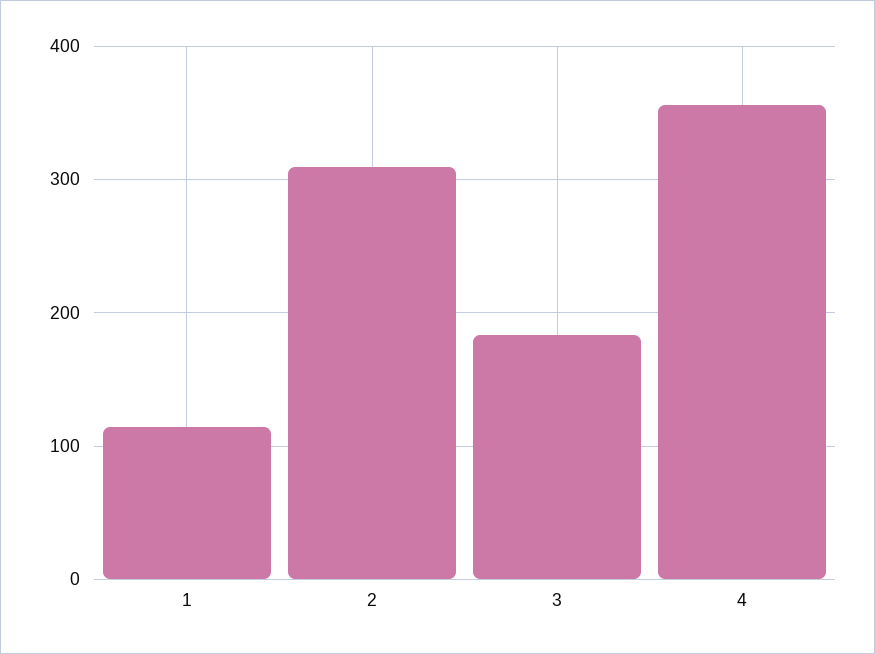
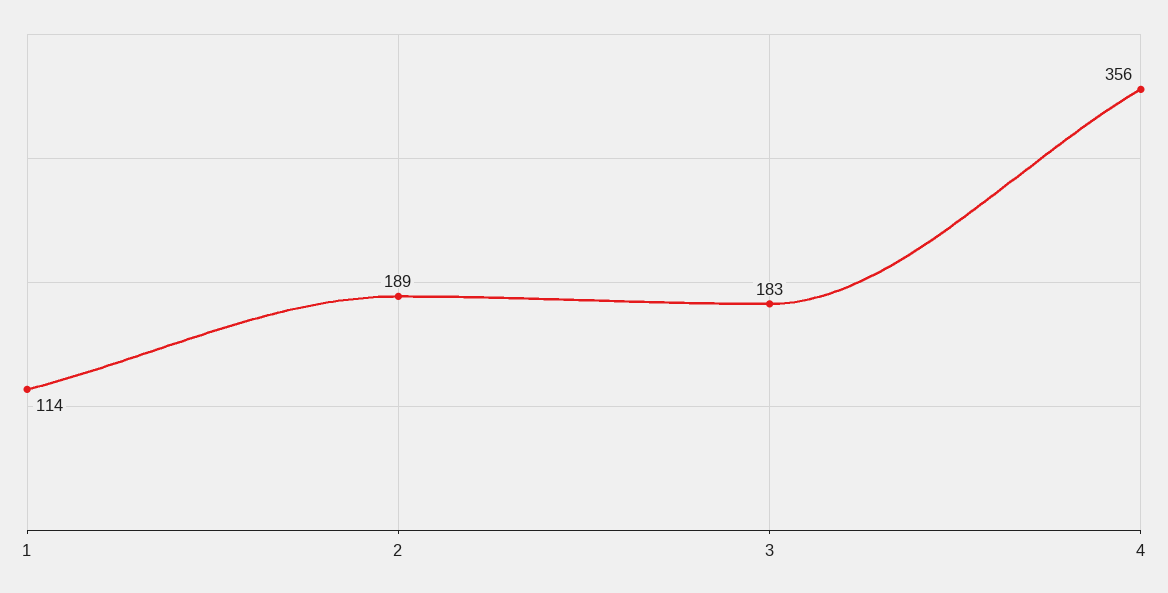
  {
    "1": 114,
-   "2": 310,
+   "2": 189,
    "3": 183,
    "4": 356
  }

